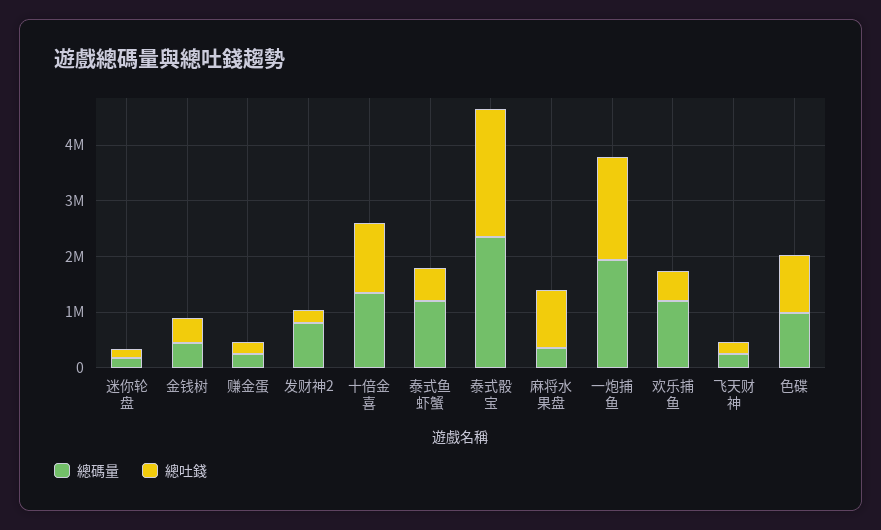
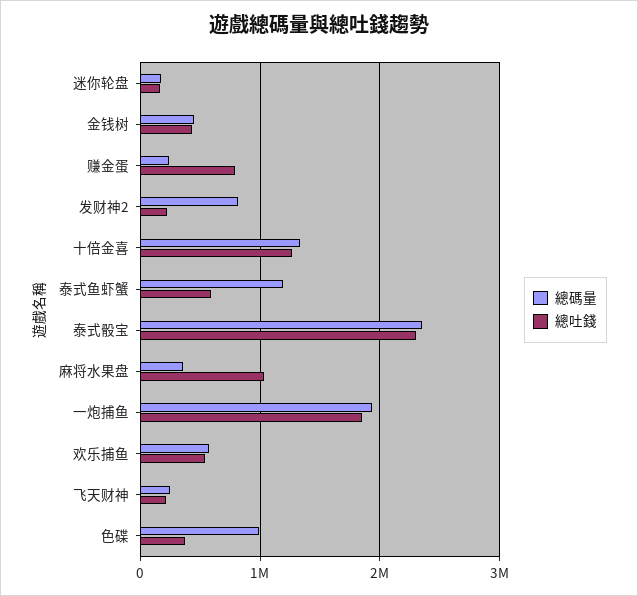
  {
    "總碼量": {
      "迷你轮盘": 200000,
      "金钱树": 500000,
      "赚金蛋": 200000,
      "发财神2": 800000,
      "十倍金喜": 1300000,
      "泰式鱼虾蟹": 1200000,
      "泰式骰宝": 2300000,
      "麻将水果盘": 400000,
      "一炮捕鱼": 1900000,
-     "欢乐捕鱼": 1200000,
+     "欢乐捕鱼": 600000,
      "飞天财神": 200000,
      "色碟": 1000000
    },
    "總吐錢": {
      "迷你轮盘": 200000,
      "金钱树": 400000,
-     "赚金蛋": 200000,
+     "赚金蛋": 800000,
      "发财神2": 200000,
      "十倍金喜": 1300000,
      "泰式鱼虾蟹": 600000,
      "泰式骰宝": 2300000,
      "麻将水果盘": 1000000,
      "一炮捕鱼": 1900000,
      "欢乐捕鱼": 500000,
      "飞天财神": 200000,
-     "色碟": 1000000
+     "色碟": 400000
    }
  }

